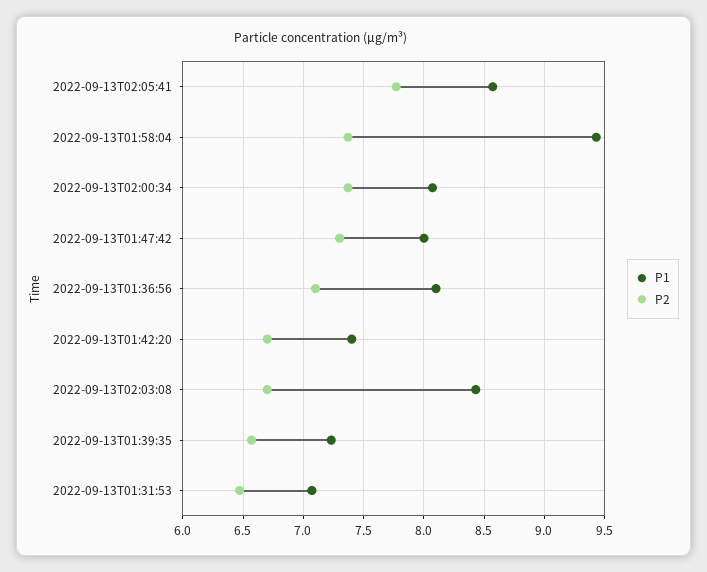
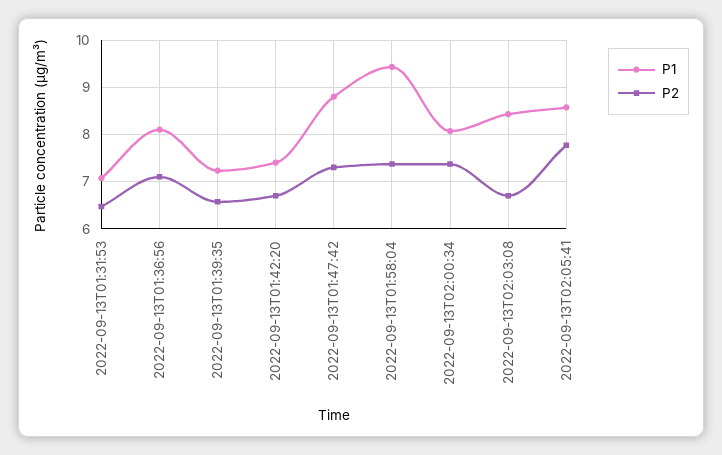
  {
    "P1": {
      "2022-09-13T02:05:41": 8.55,
      "2022-09-13T01:58:04": 9.45,
      "2022-09-13T02:00:34": 8.05,
-     "2022-09-13T01:47:42": 8,
+     "2022-09-13T01:47:42": 8.8,
      "2022-09-13T01:36:56": 8.1,
      "2022-09-13T01:42:20": 7.4,
      "2022-09-13T02:03:08": 8.45,
      "2022-09-13T01:39:35": 7.25,
      "2022-09-13T01:31:53": 7.05
    },
    "P2": {
      "2022-09-13T02:05:41": 7.75,
      "2022-09-13T01:58:04": 7.35,
      "2022-09-13T02:00:34": 7.35,
      "2022-09-13T01:47:42": 7.3,
      "2022-09-13T01:36:56": 7.1,
      "2022-09-13T01:42:20": 6.7,
      "2022-09-13T02:03:08": 6.7,
      "2022-09-13T01:39:35": 6.55,
      "2022-09-13T01:31:53": 6.45
    }
  }

